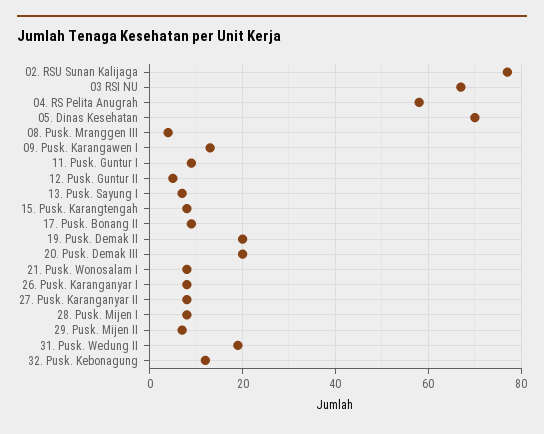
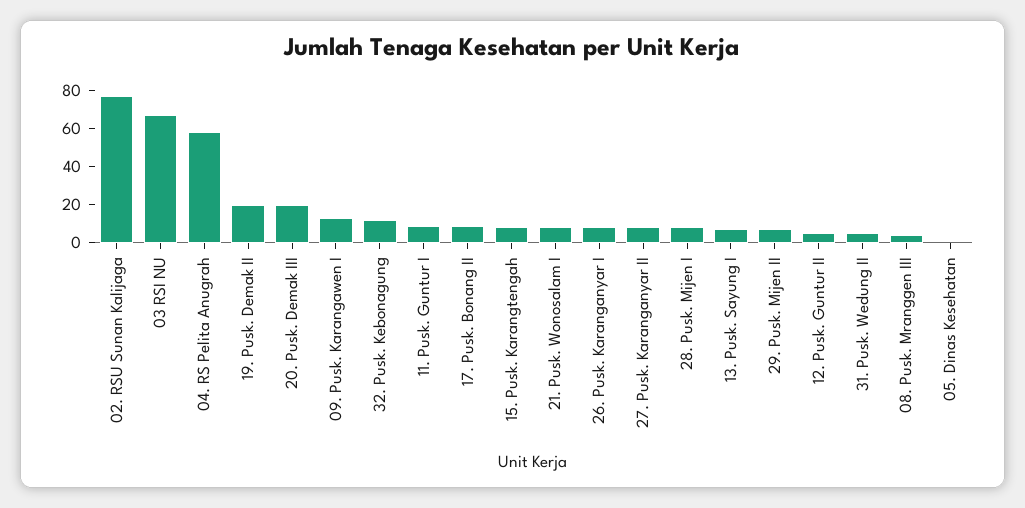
  {
    "02. RSU Sunan Kalijaga": 75,
    "03 RSI NU": 65,
    "04. RS Pelita Anugrah": 60,
-   "05. Dinas Kesehatan": 70,
+   "05. Dinas Kesehatan": 0,
    "08. Pusk. Mranggen III": 5,
    "09. Pusk. Karangawen I": 15,
    "11. Pusk. Guntur I": 10,
    "12. Pusk. Guntur II": 5,
    "13. Pusk. Sayung I": 5,
    "15. Pusk. Karangtengah": 10,
    "17. Pusk. Bonang II": 10,
    "19. Pusk. Demak II": 20,
    "20. Pusk. Demak III": 20,
    "21. Pusk. Wonosalam I": 10,
    "26. Pusk. Karanganyar I": 10,
    "27. Pusk. Karanganyar II": 10,
    "28. Pusk. Mijen I": 10,
    "29. Pusk. Mijen II": 5,
-   "31. Pusk. Wedung II": 20,
+   "31. Pusk. Wedung II": 5,
    "32. Pusk. Kebonagung": 10
  }

